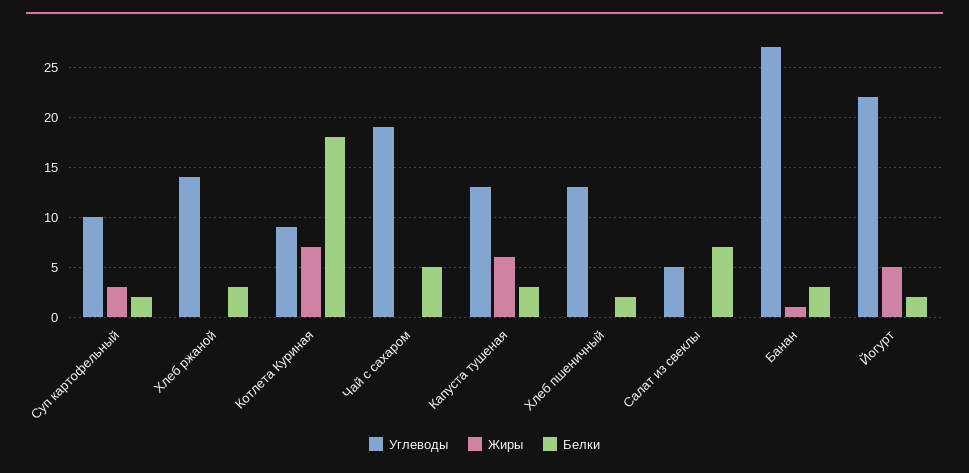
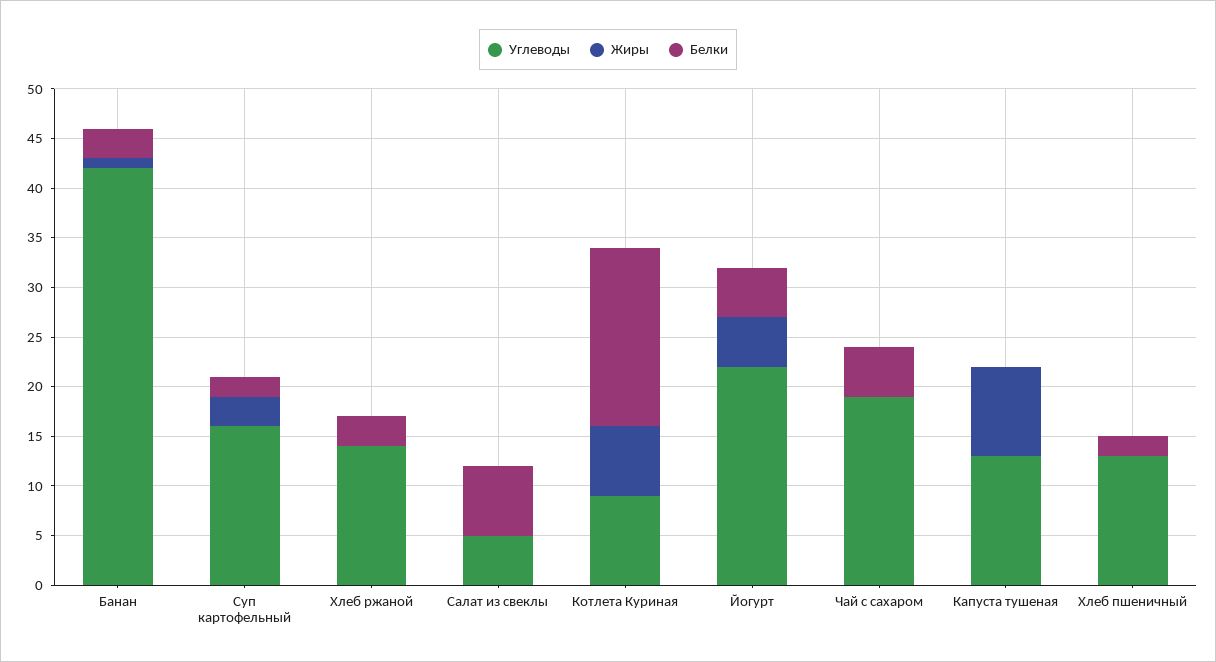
  {
    "Углеводы": {
-     "Суп картофельный": 10,
+     "Суп картофельный": 16,
      "Хлеб ржаной": 14,
      "Котлета Куриная": 9,
      "Чай с сахаром": 19,
      "Капуста тушеная": 13,
      "Хлеб пшеничный": 13,
      "Салат из свеклы": 5,
-     "Банан": 27,
+     "Банан": 42,
      "Йогурт": 22
    },
    "Жиры": {
      "Суп картофельный": 3,
      "Хлеб ржаной": 0,
      "Котлета Куриная": 7,
      "Чай с сахаром": 0,
-     "Капуста тушеная": 6,
+     "Капуста тушеная": 9,
      "Хлеб пшеничный": 0,
      "Салат из свеклы": 0,
      "Банан": 1,
      "Йогурт": 5
    },
    "Белки": {
      "Суп картофельный": 2,
      "Хлеб ржаной": 3,
      "Котлета Куриная": 18,
      "Чай с сахаром": 5,
-     "Капуста тушеная": 3,
+     "Капуста тушеная": 0,
      "Хлеб пшеничный": 2,
      "Салат из свеклы": 7,
      "Банан": 3,
-     "Йогурт": 2
+     "Йогурт": 5
    }
  }

